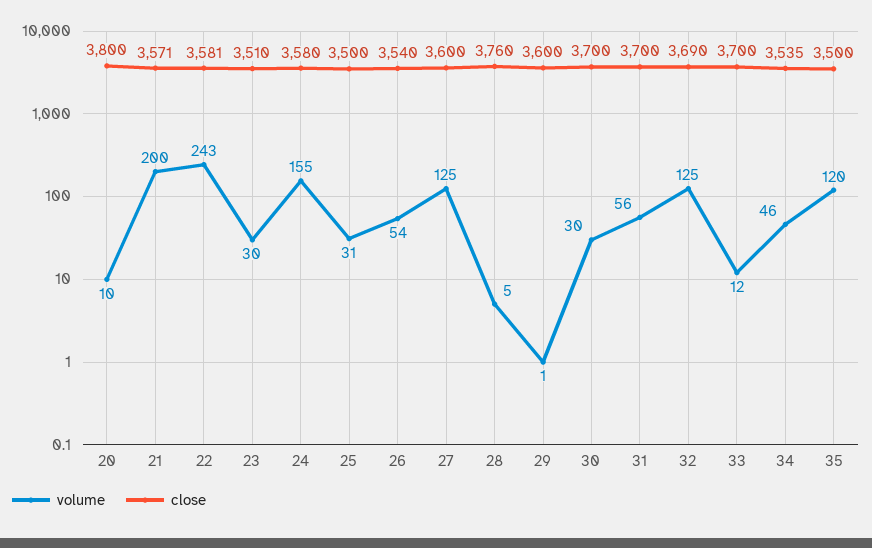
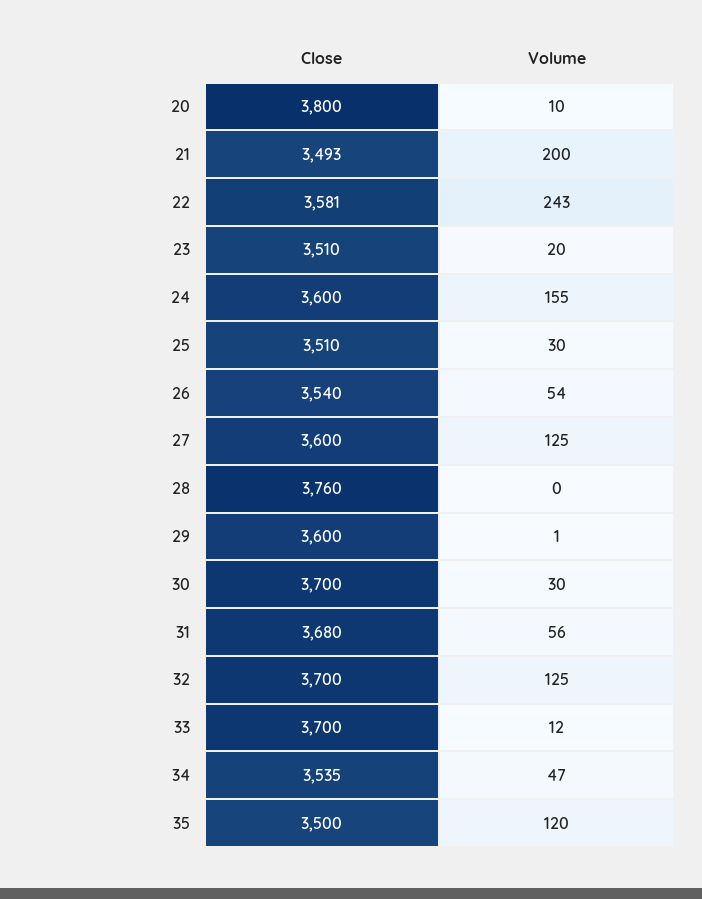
  {
    "volume": {
      "20": 10,
      "21": 200,
      "22": 243,
-     "23": 30,
+     "23": 20,
      "24": 155,
-     "25": 31,
+     "25": 30,
      "26": 54,
      "27": 125,
-     "28": 5,
+     "28": 0,
      "29": 1,
      "30": 30,
      "31": 56,
      "32": 125,
      "33": 12,
-     "34": 46,
+     "34": 47,
      "35": 120
    },
    "close": {
      "20": 3800,
-     "21": 3571,
+     "21": 3493,
      "22": 3581,
      "23": 3510,
-     "24": 3580,
+     "24": 3600,
-     "25": 3500,
+     "25": 3510,
      "26": 3540,
      "27": 3600,
      "28": 3760,
      "29": 3600,
      "30": 3700,
-     "31": 3700,
+     "31": 3680,
-     "32": 3690,
+     "32": 3700,
      "33": 3700,
      "34": 3535,
      "35": 3500
    }
  }

